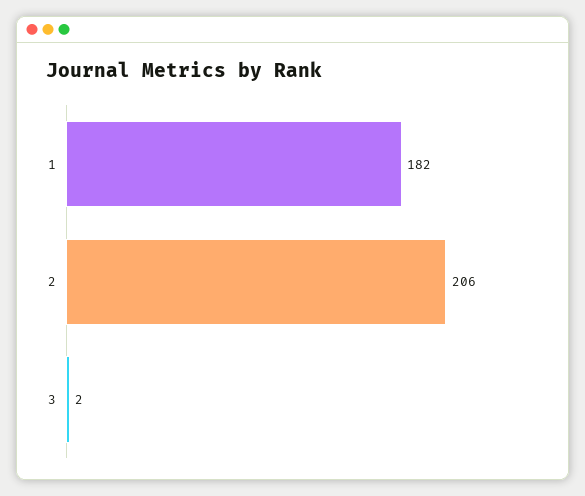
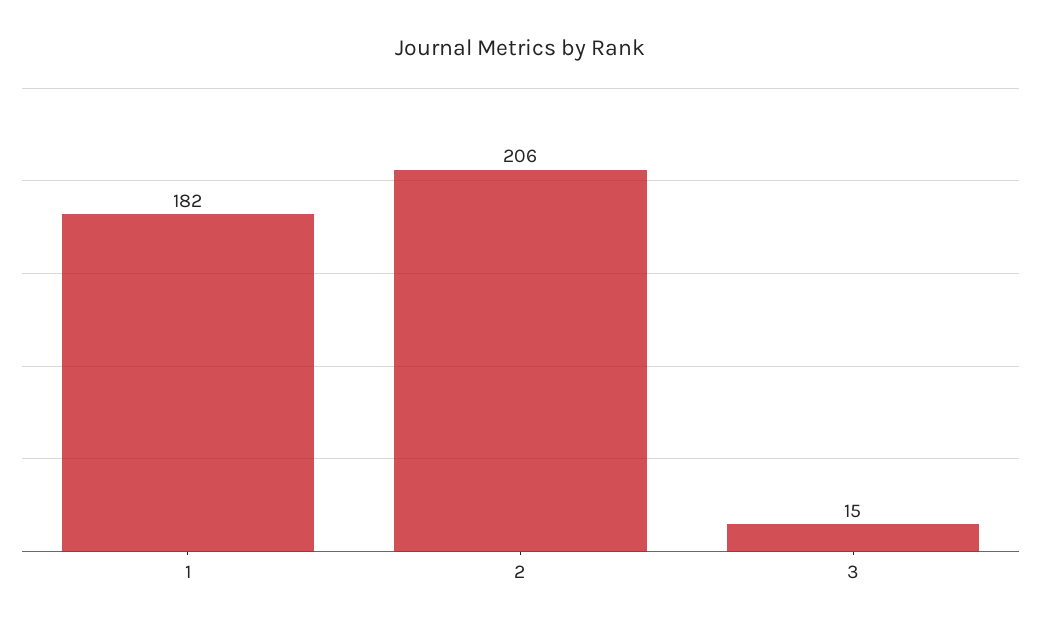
  {
    "1": 182,
    "2": 206,
-   "3": 2
+   "3": 15
  }

